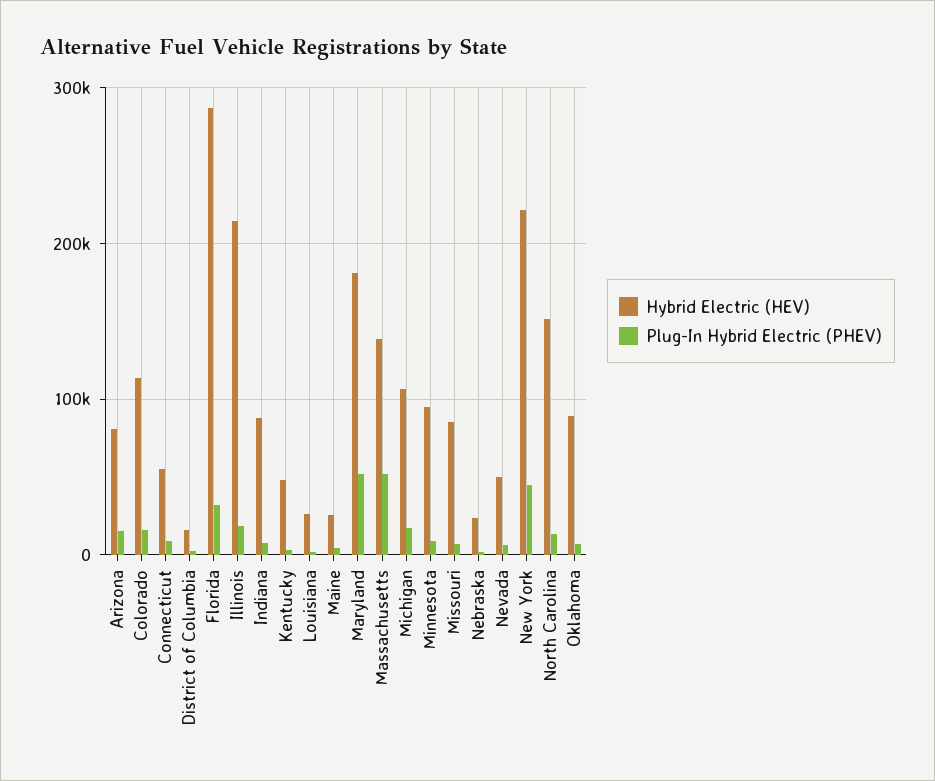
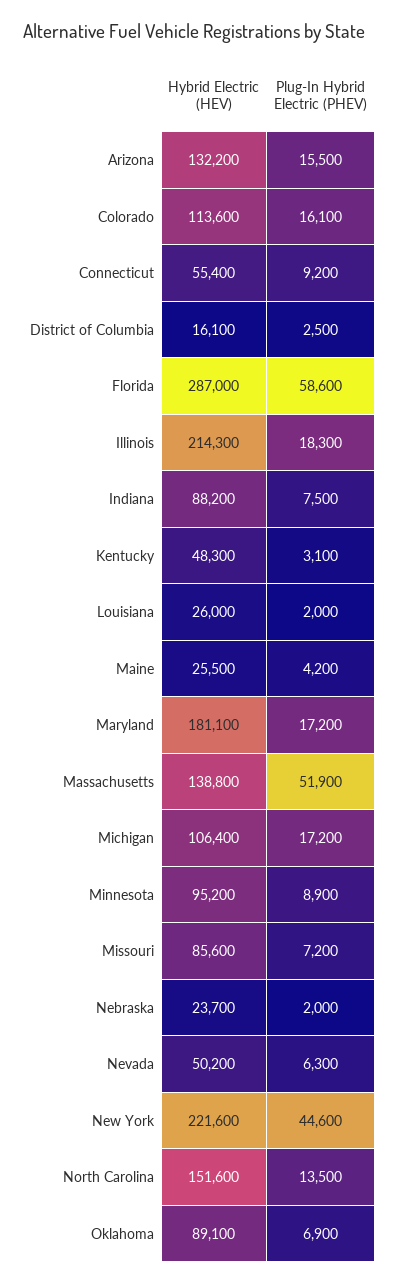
  {
    "Hybrid Electric (HEV)": {
-     "Arizona": 80000,
+     "Arizona": 132200,
      "Colorado": 113600,
      "Connecticut": 55400,
      "District of Columbia": 16100,
      "Florida": 287000,
      "Illinois": 214300,
      "Indiana": 88200,
      "Kentucky": 48300,
      "Louisiana": 26000,
      "Maine": 25500,
      "Maryland": 181100,
      "Massachusetts": 138800,
      "Michigan": 106400,
      "Minnesota": 95200,
      "Missouri": 85600,
      "Nebraska": 23700,
      "Nevada": 50200,
      "New York": 221600,
      "North Carolina": 151600,
      "Oklahoma": 89100
    },
    "Plug-In Hybrid Electric (PHEV)": {
      "Arizona": 15500,
      "Colorado": 16100,
      "Connecticut": 9200,
      "District of Columbia": 2500,
-     "Florida": 30000,
+     "Florida": 58600,
      "Illinois": 18300,
      "Indiana": 7500,
      "Kentucky": 3100,
      "Louisiana": 2000,
      "Maine": 4200,
-     "Maryland": 50000,
+     "Maryland": 17200,
      "Massachusetts": 51900,
      "Michigan": 17200,
      "Minnesota": 8900,
      "Missouri": 7200,
      "Nebraska": 2000,
      "Nevada": 6300,
      "New York": 44600,
      "North Carolina": 13500,
      "Oklahoma": 6900
    }
  }

